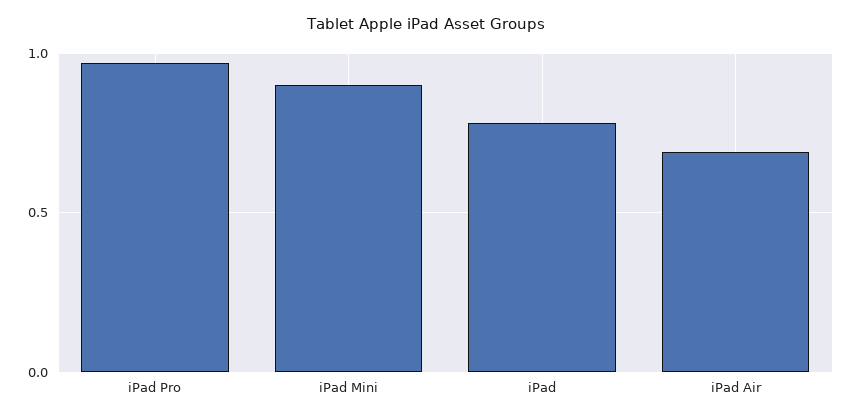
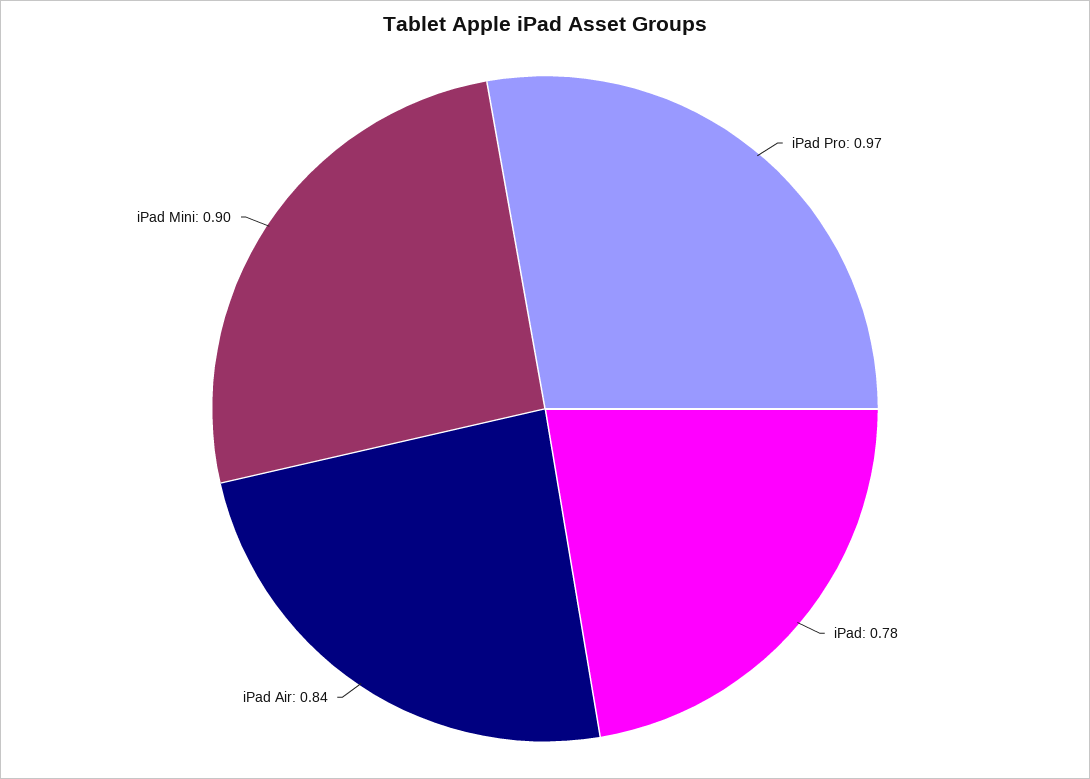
  {
    "iPad Pro": 0.97,
    "iPad Mini": 0.9,
    "iPad": 0.78,
-   "iPad Air": 0.7
+   "iPad Air": 0.84
  }

